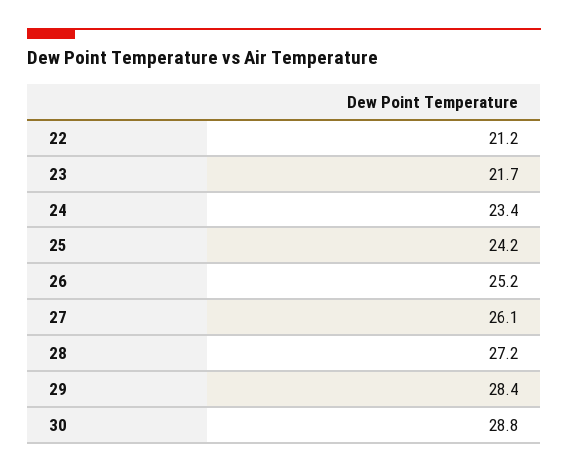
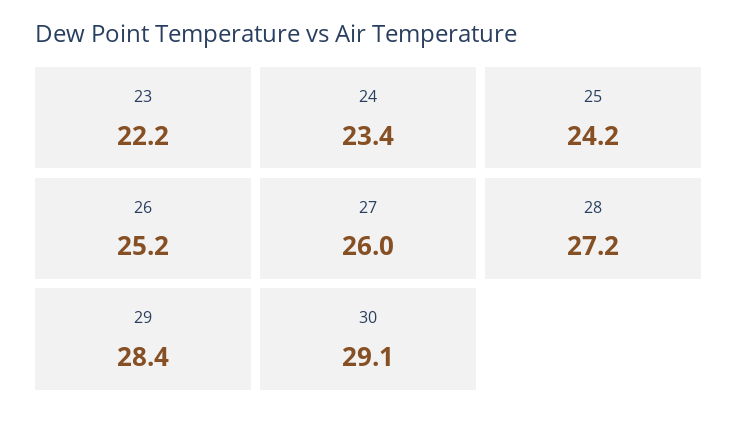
  {
-   "22": 21.2,
-   "23": 21.7,
+   "23": 22.2,
    "24": 23.4,
    "25": 24.2,
    "26": 25.2,
-   "27": 26.1,
+   "27": 26,
    "28": 27.2,
    "29": 28.4,
-   "30": 28.8
+   "30": 29.1
  }

